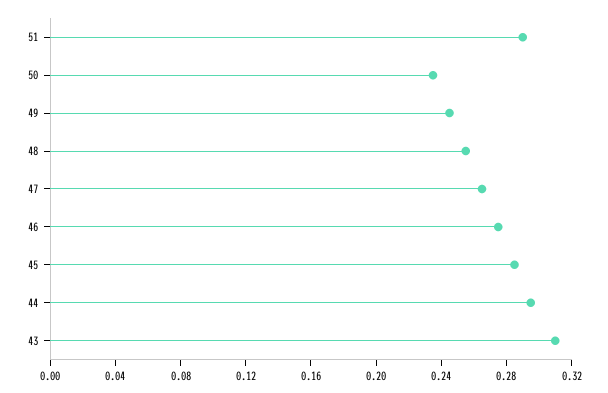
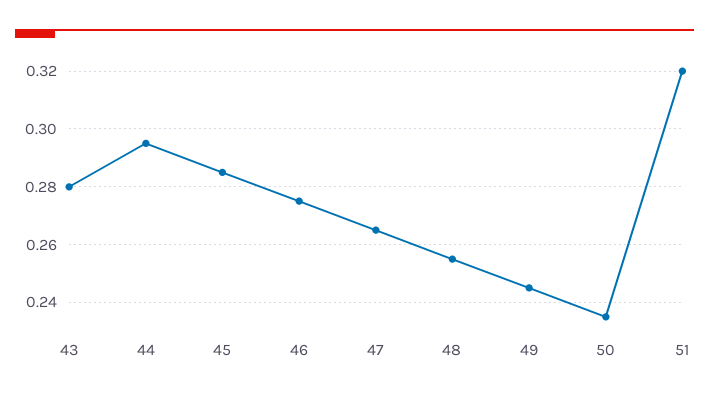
  {
-   "51": 0.29,
+   "51": 0.32,
    "50": 0.235,
    "49": 0.245,
    "48": 0.255,
    "47": 0.265,
    "46": 0.275,
    "45": 0.285,
    "44": 0.295,
-   "43": 0.31
+   "43": 0.28
  }

